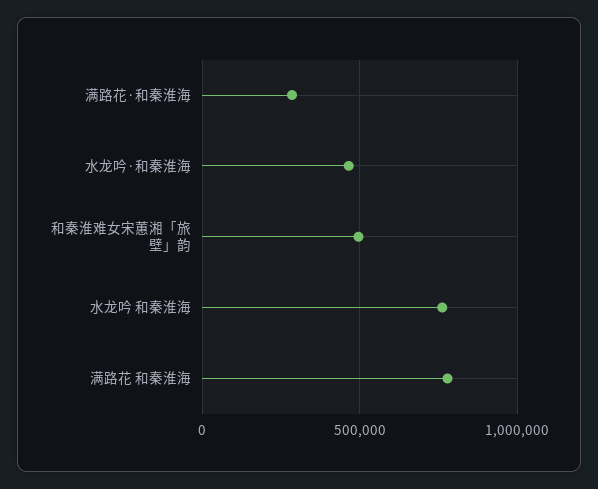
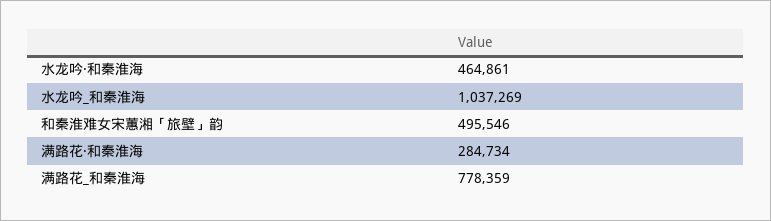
  {
    "满路花·和秦淮海": 284734,
    "水龙吟·和秦淮海": 464861,
    "和秦淮难女宋蕙湘「旅壁」韵": 495546,
-   "水龙吟 和秦淮海": 750000,
+   "水龙吟 和秦淮海": 1037269,
    "满路花 和秦淮海": 778359
  }

